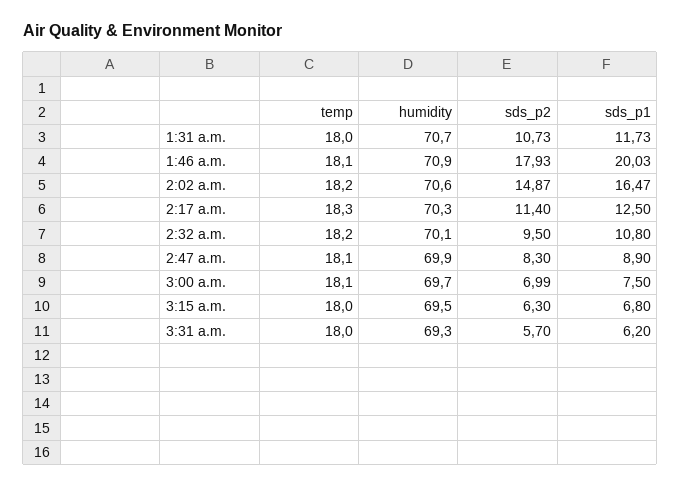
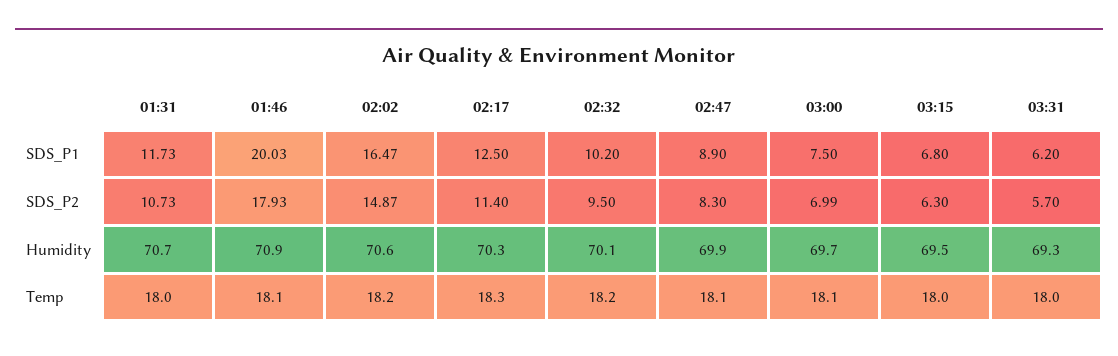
  {
    "temp": {
      "1:31 a.m.": 18,
      "1:46 a.m.": 18.1,
      "2:02 a.m.": 18.2,
      "2:17 a.m.": 18.3,
      "2:32 a.m.": 18.2,
      "2:47 a.m.": 18.1,
      "3:00 a.m.": 18.1,
      "3:15 a.m.": 18,
      "3:31 a.m.": 18
    },
    "humidity": {
      "1:31 a.m.": 70.7,
      "1:46 a.m.": 70.9,
      "2:02 a.m.": 70.6,
      "2:17 a.m.": 70.3,
      "2:32 a.m.": 70.1,
      "2:47 a.m.": 69.9,
      "3:00 a.m.": 69.7,
      "3:15 a.m.": 69.5,
      "3:31 a.m.": 69.3
    },
    "sds_p2": {
      "1:31 a.m.": 10.73,
      "1:46 a.m.": 17.93,
      "2:02 a.m.": 14.87,
      "2:17 a.m.": 11.4,
      "2:32 a.m.": 9.5,
      "2:47 a.m.": 8.3,
      "3:00 a.m.": 6.99,
      "3:15 a.m.": 6.3,
      "3:31 a.m.": 5.7
    },
    "sds_p1": {
      "1:31 a.m.": 11.73,
      "1:46 a.m.": 20.03,
      "2:02 a.m.": 16.47,
      "2:17 a.m.": 12.5,
-     "2:32 a.m.": 10.8,
+     "2:32 a.m.": 10.2,
      "2:47 a.m.": 8.9,
      "3:00 a.m.": 7.5,
      "3:15 a.m.": 6.8,
      "3:31 a.m.": 6.2
    }
  }

